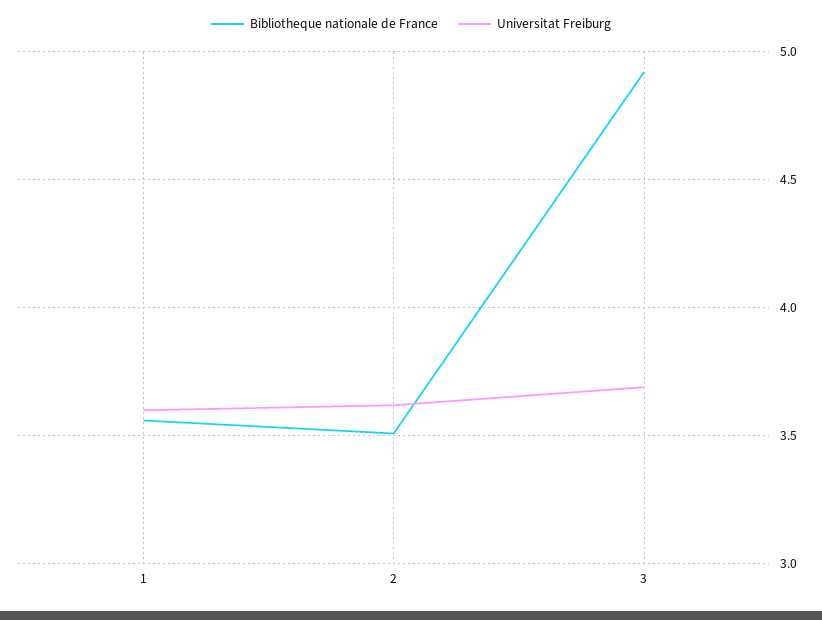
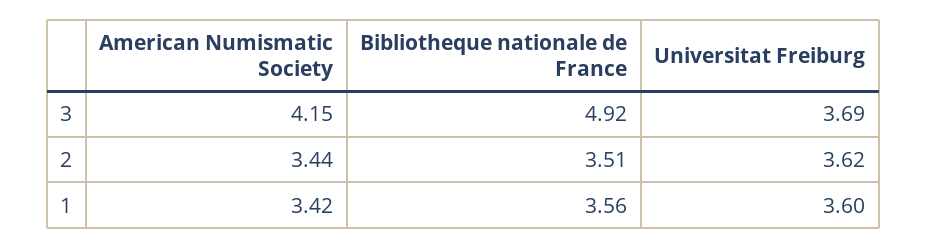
  {
    "Bibliotheque nationale de France": {
      "1": 3.56,
      "2": 3.51,
      "3": 4.92
    },
    "Universitat Freiburg": {
      "1": 3.6,
      "2": 3.62,
      "3": 3.69
-   }
+   },
+   "American Numismatic Society": {
+     "3": 4.15,
+     "2": 3.44,
+     "1": 3.42
+   }
  }

